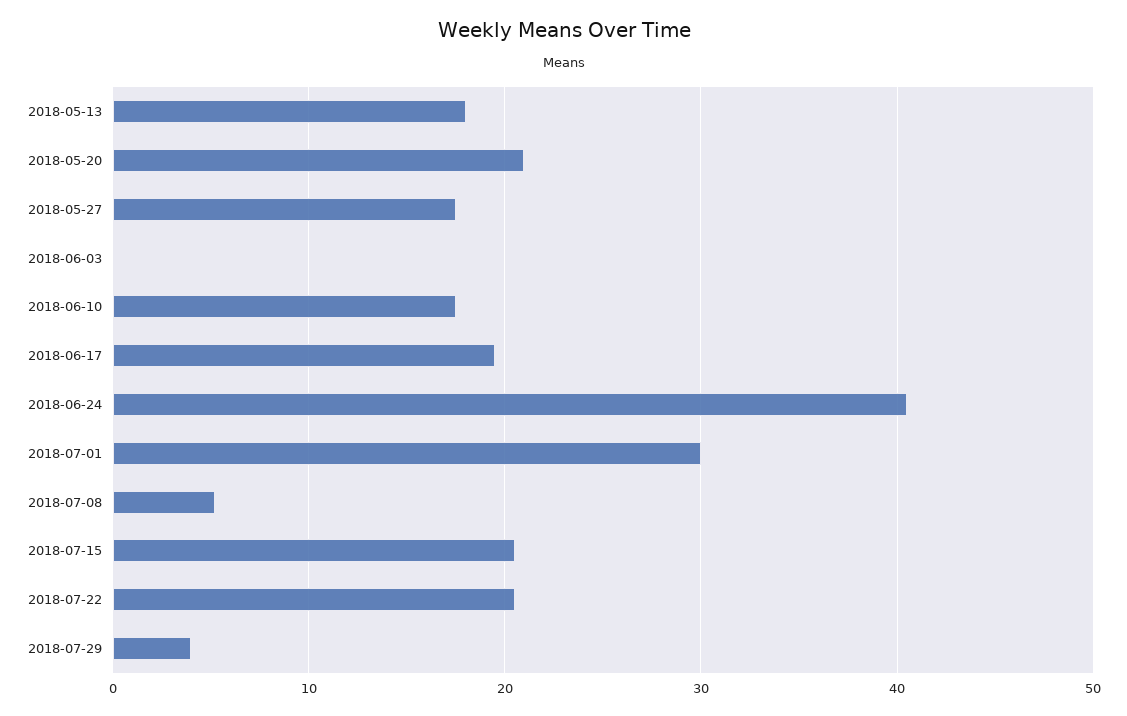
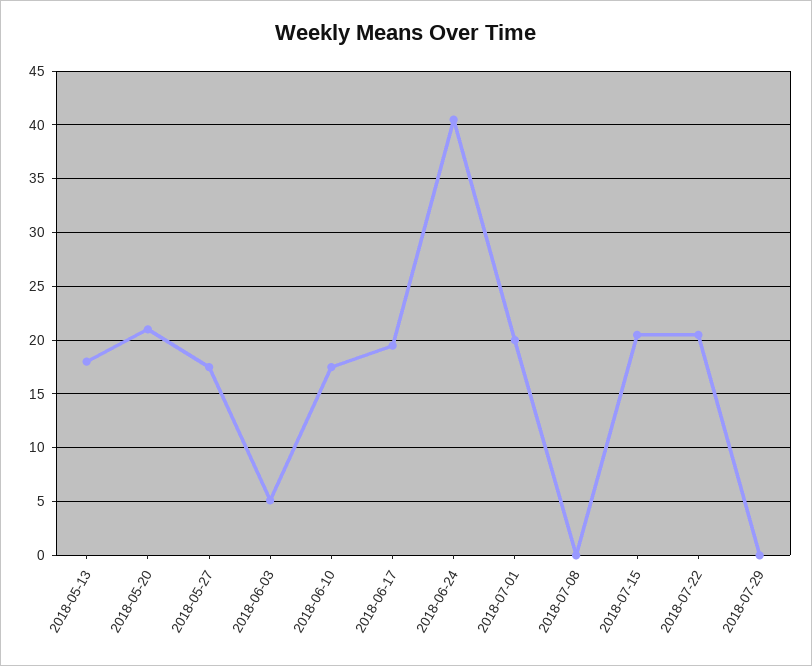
  {
    "2018-05-13": 18,
    "2018-05-20": 21,
    "2018-05-27": 18,
-   "2018-06-03": 0,
+   "2018-06-03": 5,
    "2018-06-10": 18,
    "2018-06-17": 20,
    "2018-06-24": 41,
-   "2018-07-01": 30,
+   "2018-07-01": 20,
-   "2018-07-08": 5,
+   "2018-07-08": 0,
    "2018-07-15": 21,
    "2018-07-22": 21,
-   "2018-07-29": 4
+   "2018-07-29": 0
  }

